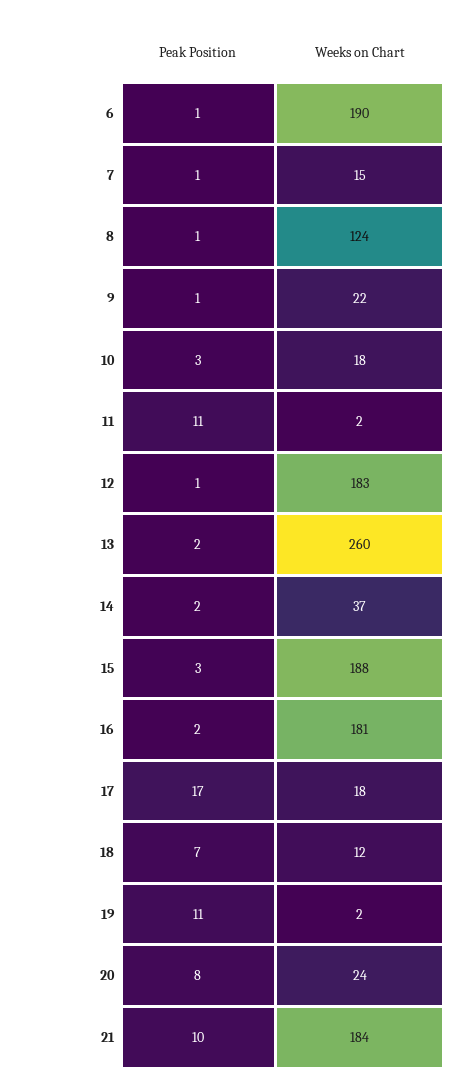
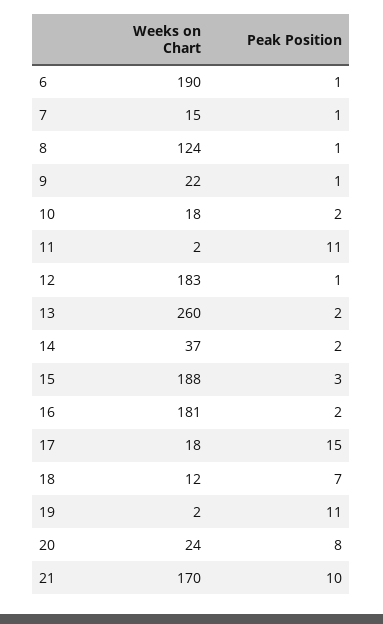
  {
    "Peak Position": {
      "6": 1,
      "7": 1,
      "8": 1,
      "9": 1,
-     "10": 3,
+     "10": 2,
      "11": 11,
      "12": 1,
      "13": 2,
      "14": 2,
      "15": 3,
      "16": 2,
-     "17": 17,
+     "17": 15,
      "18": 7,
      "19": 11,
      "20": 8,
      "21": 10
    },
    "Weeks on Chart": {
      "6": 190,
      "7": 15,
      "8": 124,
      "9": 22,
      "10": 18,
      "11": 2,
      "12": 183,
      "13": 260,
      "14": 37,
      "15": 188,
      "16": 181,
      "17": 18,
      "18": 12,
      "19": 2,
      "20": 24,
-     "21": 184
+     "21": 170
    }
  }

